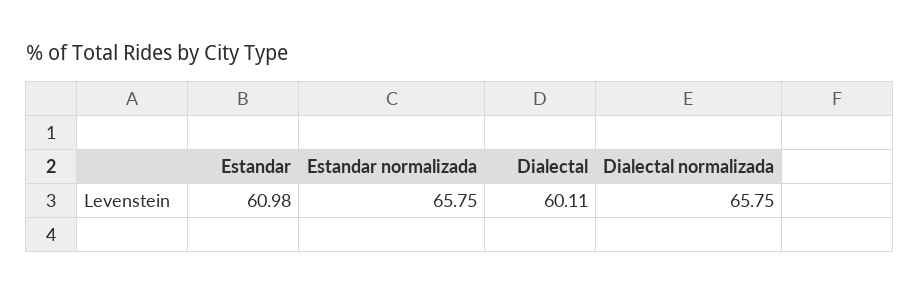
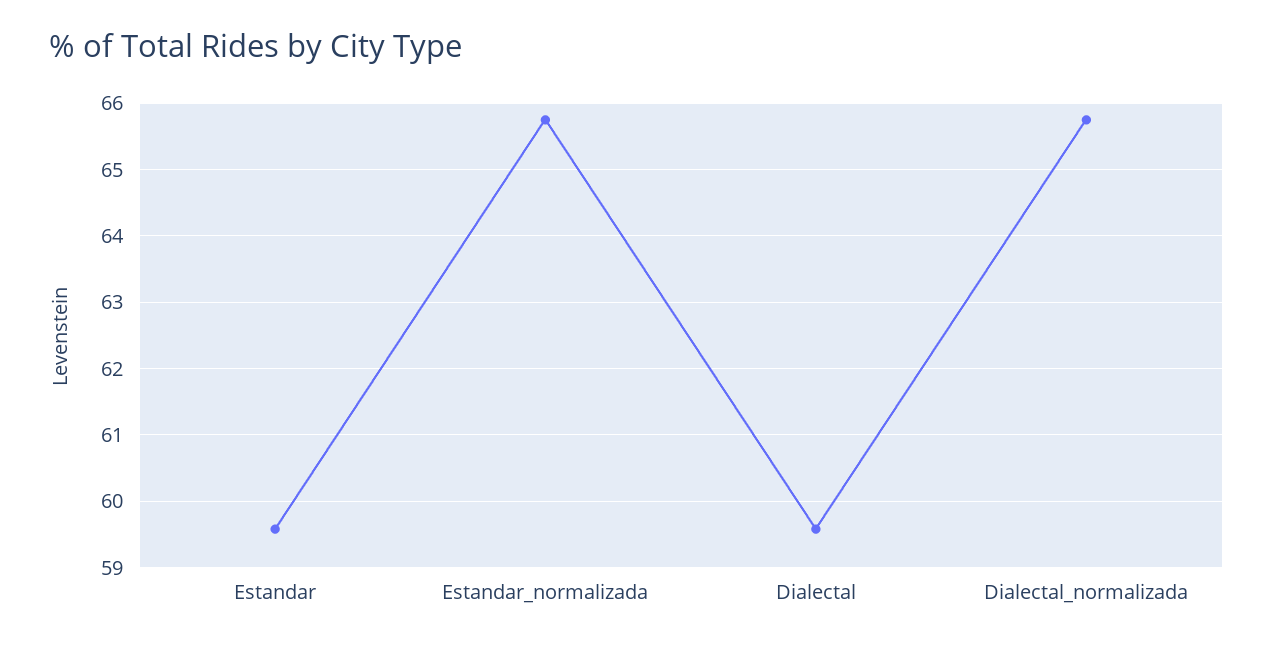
  {
-   "Estandar": 60.98,
+   "Estandar": 59.6,
    "Estandar normalizada": 65.75,
-   "Dialectal": 60.11,
+   "Dialectal": 59.6,
    "Dialectal normalizada": 65.75
  }

